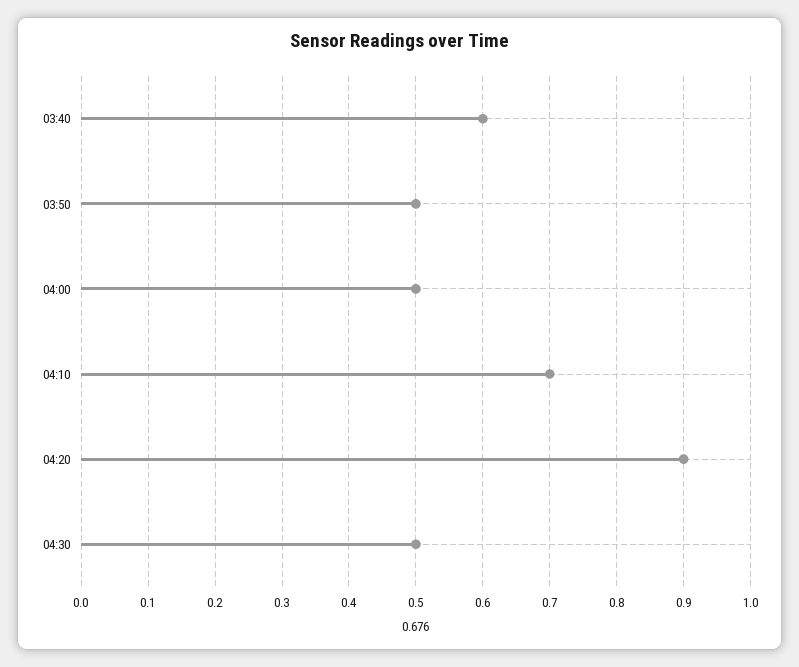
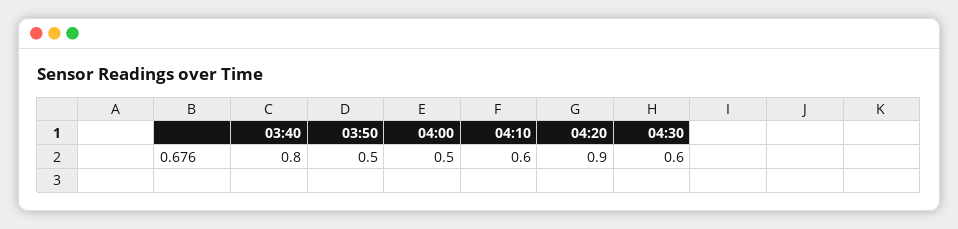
  {
-   "03:40": 0.6,
+   "03:40": 0.8,
    "03:50": 0.5,
    "04:00": 0.5,
-   "04:10": 0.7,
+   "04:10": 0.6,
    "04:20": 0.9,
-   "04:30": 0.5
+   "04:30": 0.6
  }

